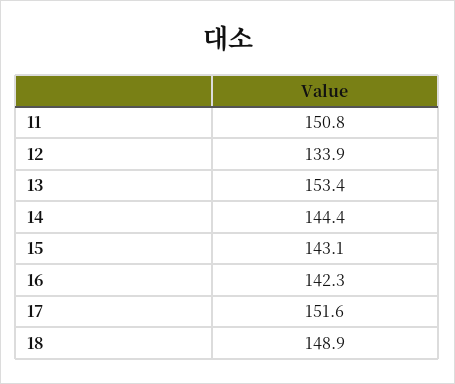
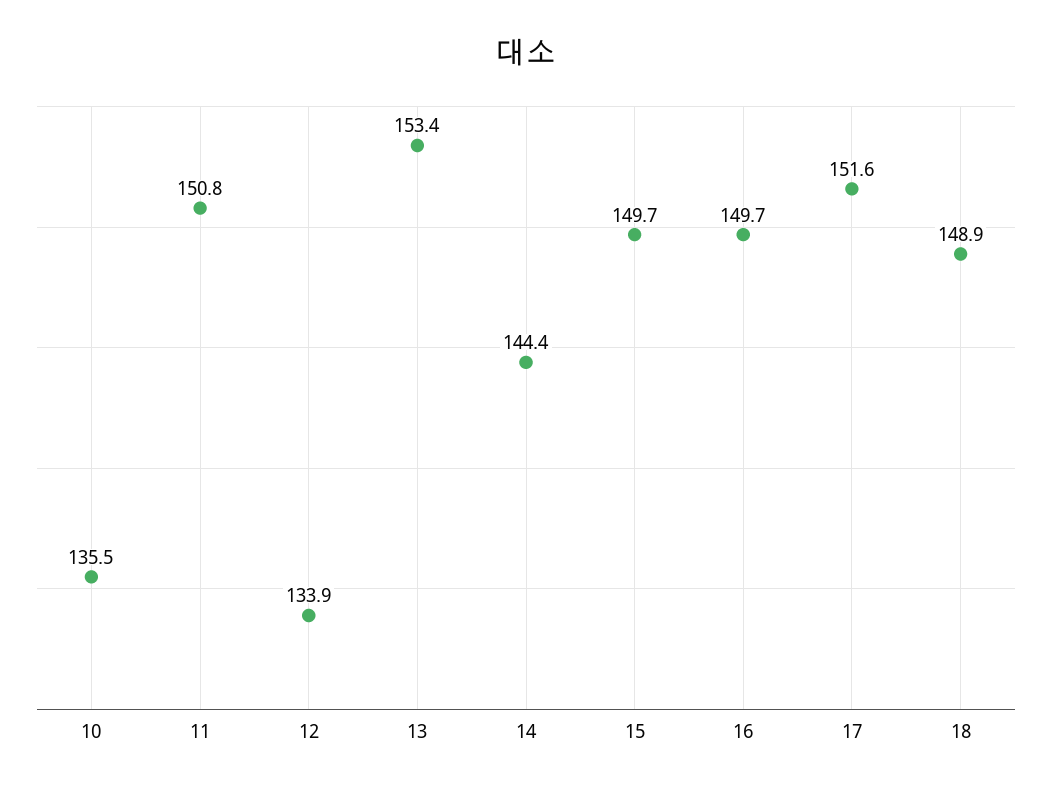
  {
    "11": 150.8,
    "12": 133.9,
    "13": 153.4,
    "14": 144.4,
-   "15": 143.1,
+   "15": 149.7,
-   "16": 142.3,
+   "16": 149.7,
    "17": 151.6,
-   "18": 148.9
+   "18": 148.9,
+   "10": 135.5
  }

